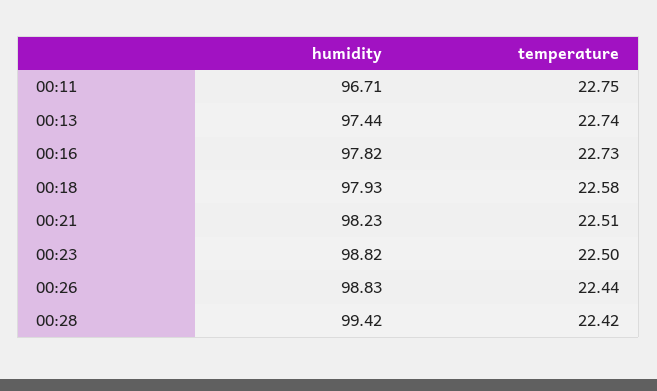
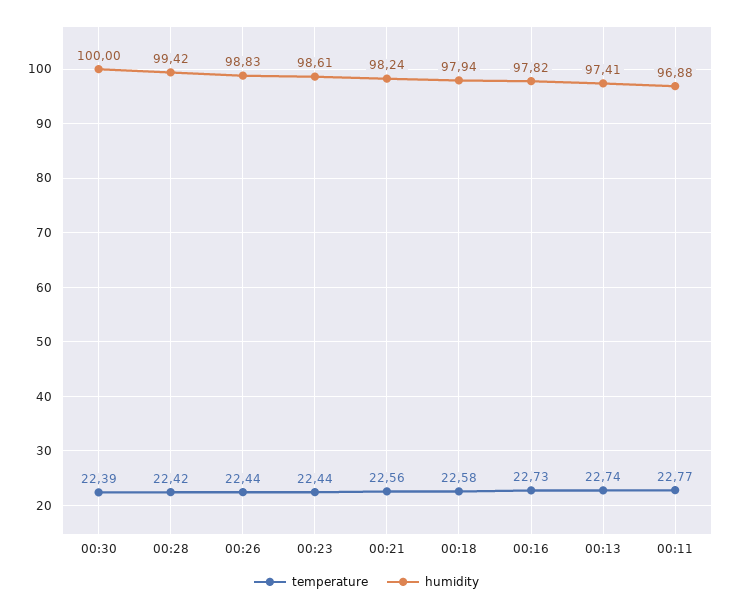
  {
    "humidity": {
-     "00:11": 96.71,
+     "00:11": 96.88,
-     "00:13": 97.44,
+     "00:13": 97.41,
      "00:16": 97.82,
-     "00:18": 97.93,
+     "00:18": 97.94,
-     "00:21": 98.23,
+     "00:21": 98.24,
-     "00:23": 98.82,
+     "00:23": 98.61,
      "00:26": 98.83,
-     "00:28": 99.42
+     "00:28": 99.42,
+     "00:30": 100
    },
    "temperature": {
-     "00:11": 22.75,
+     "00:11": 22.77,
      "00:13": 22.74,
      "00:16": 22.73,
      "00:18": 22.58,
-     "00:21": 22.51,
+     "00:21": 22.56,
-     "00:23": 22.5,
+     "00:23": 22.44,
      "00:26": 22.44,
-     "00:28": 22.42
+     "00:28": 22.42,
+     "00:30": 22.39
    }
  }

